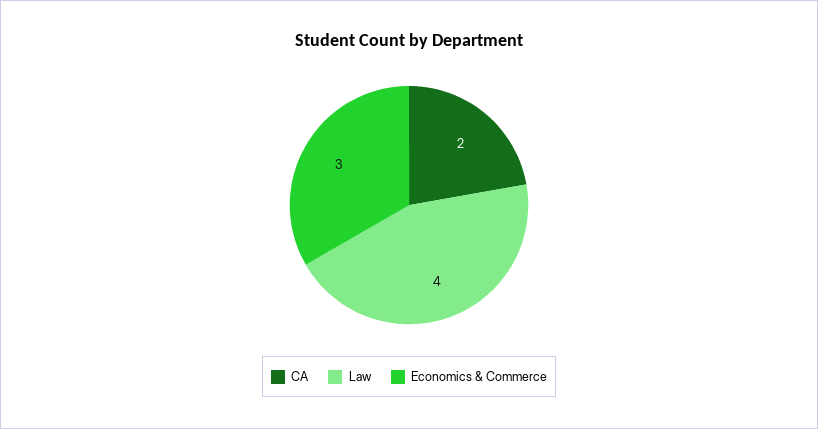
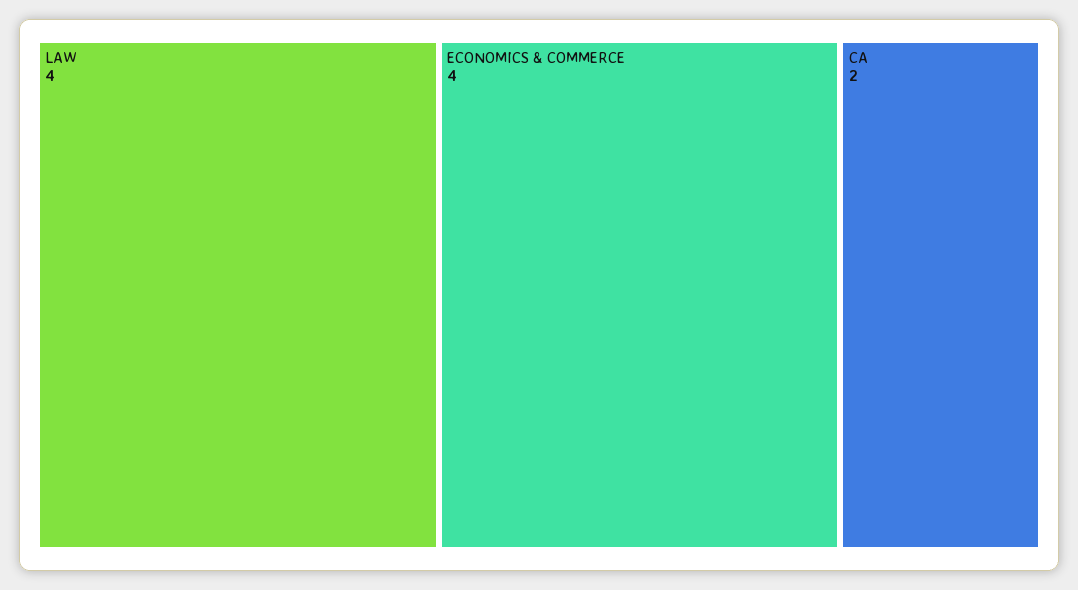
  {
    "CA": 2,
    "Law": 4,
-   "Economics & Commerce": 3
+   "Economics & Commerce": 4
  }

